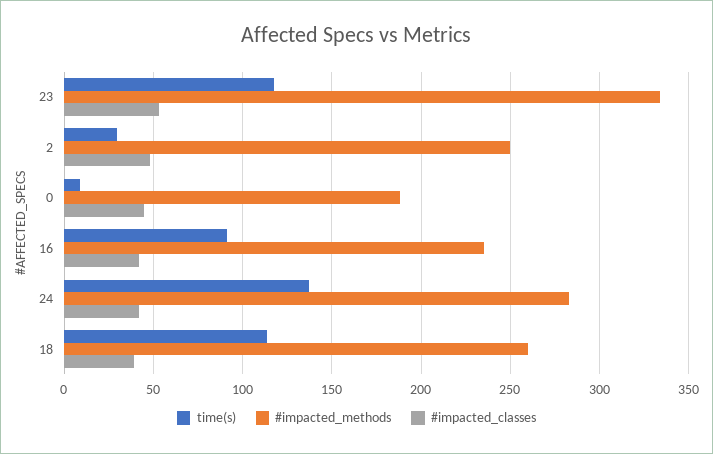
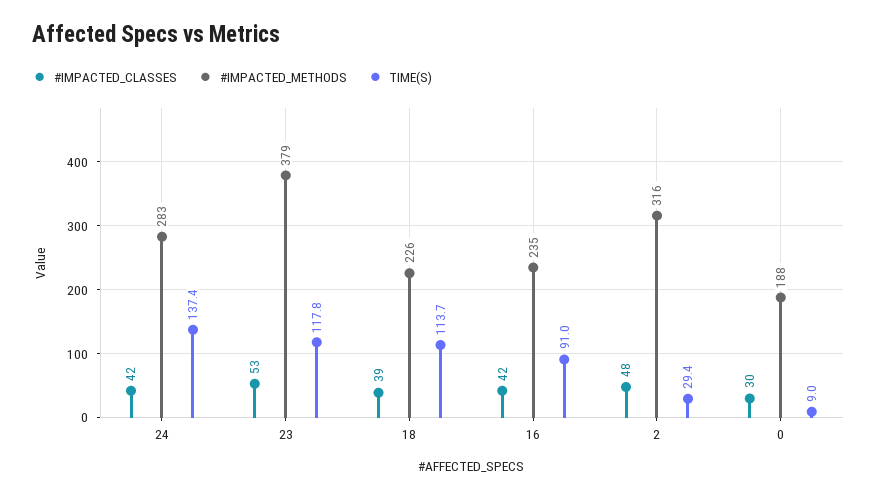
  {
    "time(s)": {
      "23": 117.8,
      "2": 29.4,
      "0": 9,
      "16": 91,
      "24": 137.4,
      "18": 113.7
    },
    "#impacted_methods": {
-     "23": 335,
+     "23": 379,
-     "2": 250,
+     "2": 316,
      "0": 188,
      "16": 235,
      "24": 283,
-     "18": 260
+     "18": 226
    },
    "#impacted_classes": {
      "23": 53,
      "2": 48,
-     "0": 45,
+     "0": 30,
      "16": 42,
      "24": 42,
      "18": 39
    }
  }

